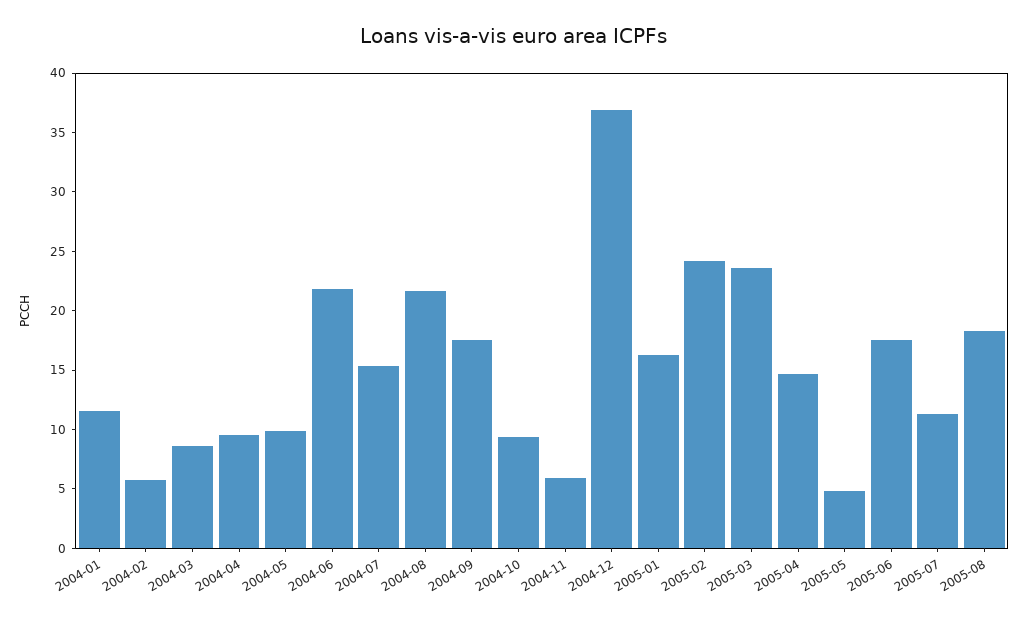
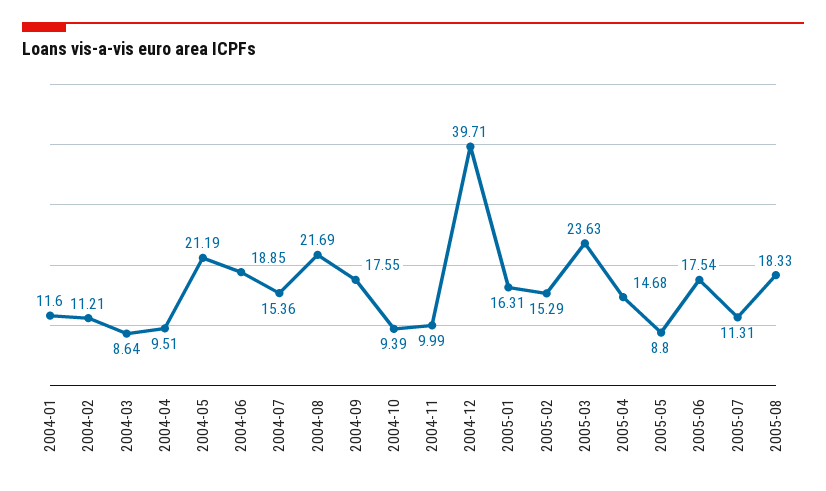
  {
    "2004-01": 11.6,
-   "2004-02": 6,
+   "2004-02": 11.21,
    "2004-03": 8.64,
    "2004-04": 9.51,
-   "2004-05": 10,
+   "2004-05": 21.19,
-   "2004-06": 22,
+   "2004-06": 18.85,
    "2004-07": 15.36,
    "2004-08": 21.69,
    "2004-09": 17.55,
    "2004-10": 9.39,
-   "2004-11": 6,
+   "2004-11": 9.99,
-   "2004-12": 37,
+   "2004-12": 39.71,
    "2005-01": 16.31,
-   "2005-02": 24,
+   "2005-02": 15.29,
    "2005-03": 23.63,
    "2005-04": 14.68,
-   "2005-05": 5,
+   "2005-05": 8.8,
    "2005-06": 17.54,
    "2005-07": 11.31,
    "2005-08": 18.33
  }

